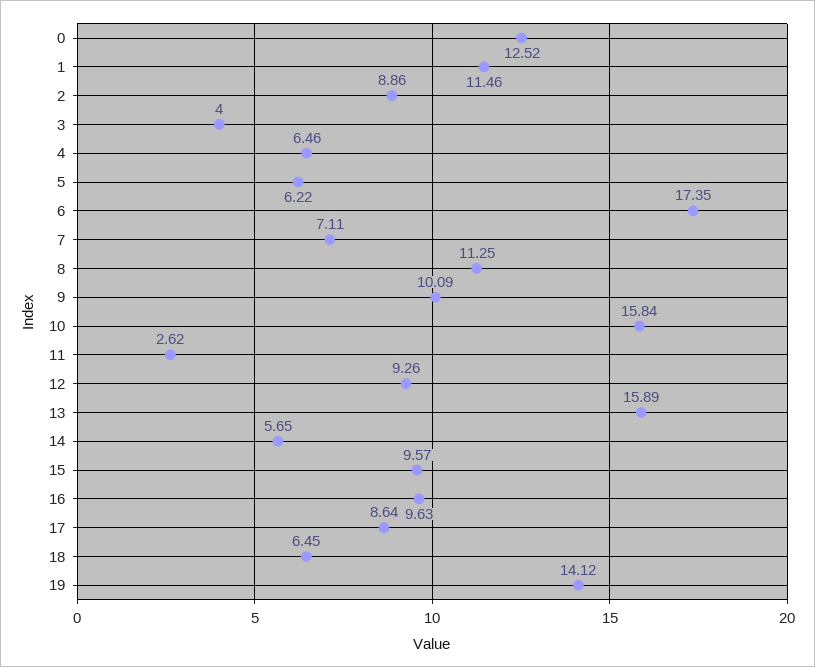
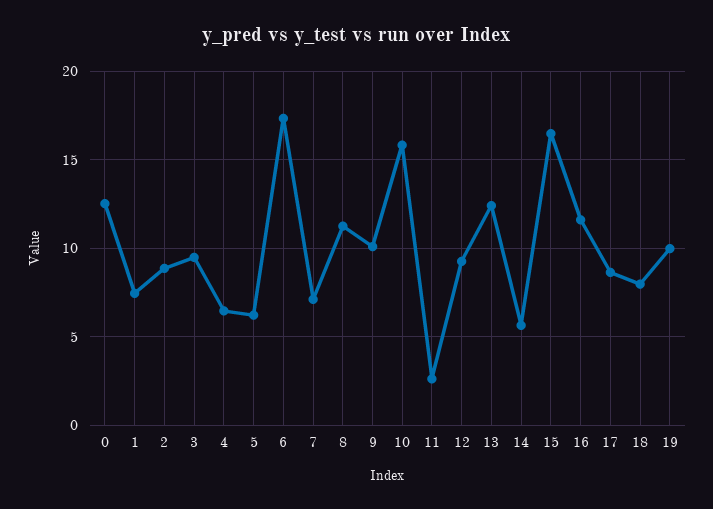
  {
    "0": 12.52,
-   "1": 11.46,
+   "1": 7.5,
    "2": 8.86,
-   "3": 4,
+   "3": 9.5,
    "4": 6.46,
    "5": 6.22,
    "6": 17.35,
    "7": 7.11,
    "8": 11.25,
    "9": 10.09,
    "10": 15.84,
    "11": 2.62,
    "12": 9.26,
-   "13": 15.89,
+   "13": 12.5,
    "14": 5.65,
-   "15": 9.57,
+   "15": 16.5,
-   "16": 9.63,
+   "16": 11.5,
    "17": 8.64,
-   "18": 6.45,
+   "18": 8,
-   "19": 14.12
+   "19": 10
  }

